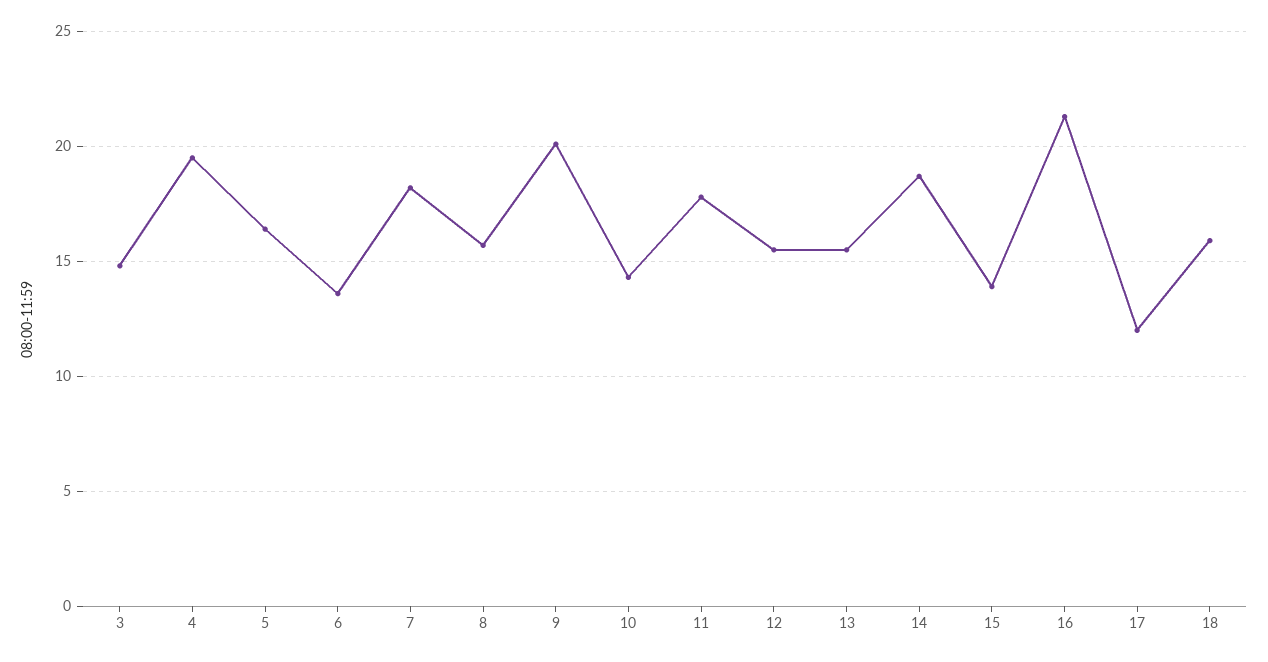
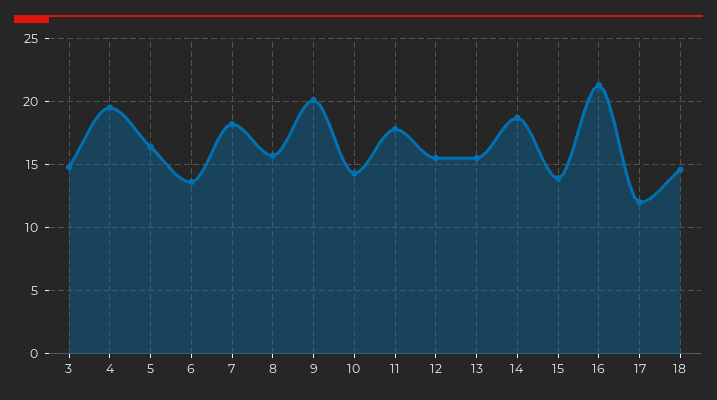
  {
    "3": 15,
    "4": 19.5,
    "5": 16.5,
    "6": 13.5,
    "7": 18,
    "8": 15.5,
    "9": 20,
    "10": 14.5,
    "11": 18,
    "12": 15.5,
    "13": 15.5,
    "14": 18.5,
    "15": 14,
    "16": 21.5,
    "17": 12,
-   "18": 16
+   "18": 14.5
  }

